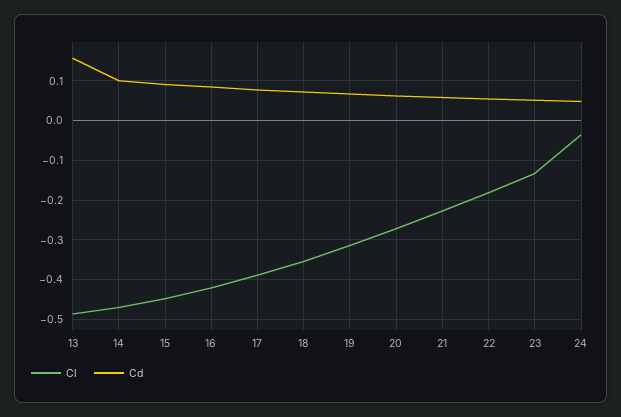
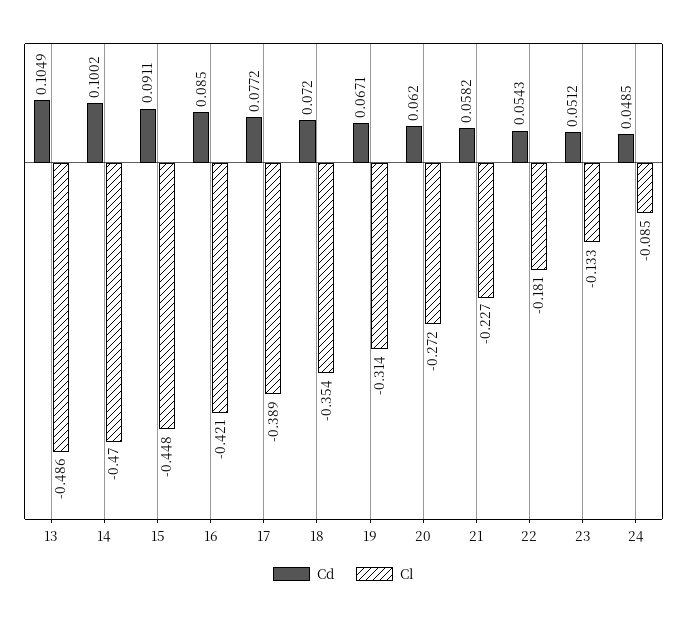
  {
    "Cl": {
      "13": -0.486,
      "14": -0.47,
      "15": -0.448,
      "16": -0.421,
      "17": -0.389,
      "18": -0.354,
      "19": -0.314,
      "20": -0.272,
      "21": -0.227,
      "22": -0.181,
      "23": -0.133,
-     "24": -0.04
+     "24": -0.085
    },
    "Cd": {
-     "13": 0.16,
+     "13": 0.1049,
      "14": 0.1002,
      "15": 0.0911,
      "16": 0.085,
      "17": 0.0772,
      "18": 0.072,
      "19": 0.0671,
      "20": 0.062,
      "21": 0.0582,
      "22": 0.0543,
      "23": 0.0512,
      "24": 0.0485
    }
  }

